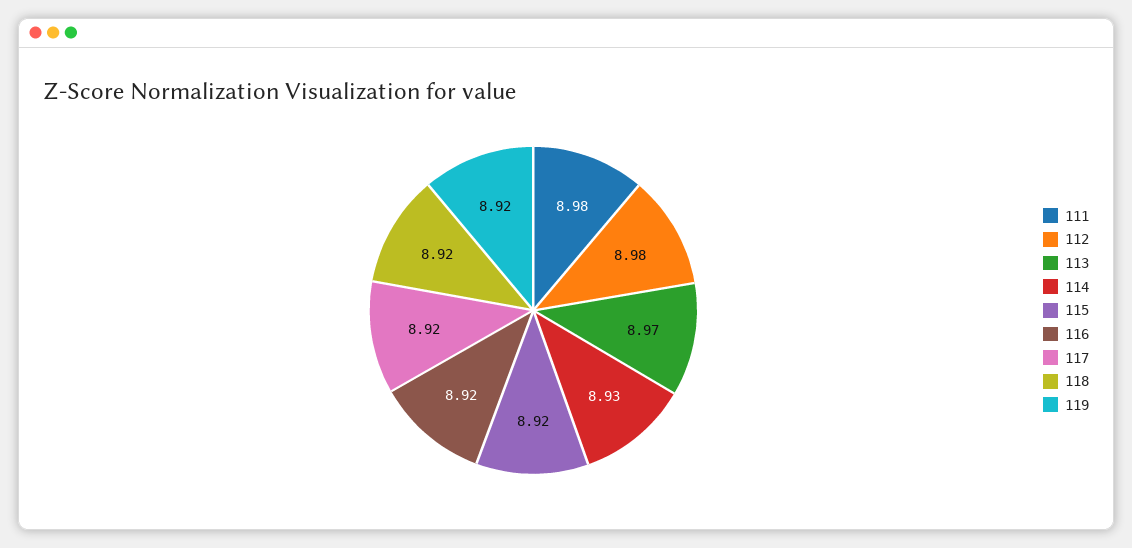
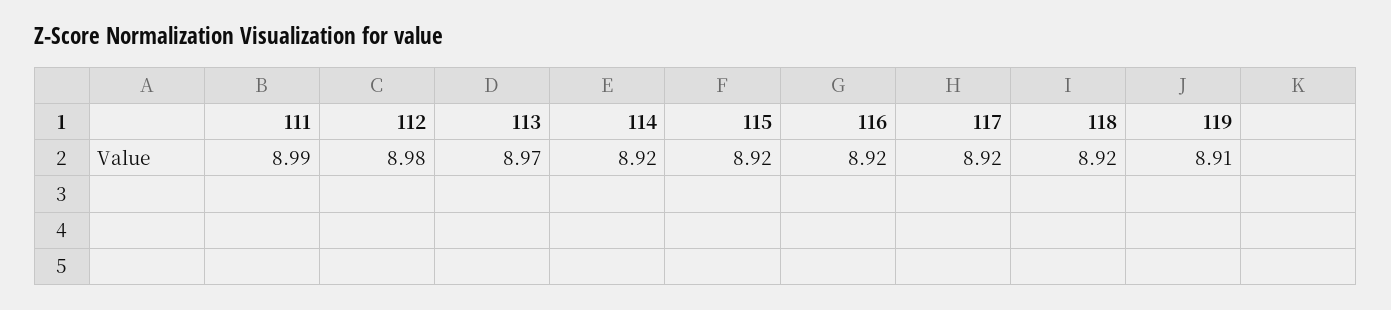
  {
-   "111": 8.98,
+   "111": 8.99,
    "112": 8.98,
    "113": 8.97,
-   "114": 8.93,
+   "114": 8.92,
    "115": 8.92,
    "116": 8.92,
    "117": 8.92,
    "118": 8.92,
-   "119": 8.92
+   "119": 8.91
  }

